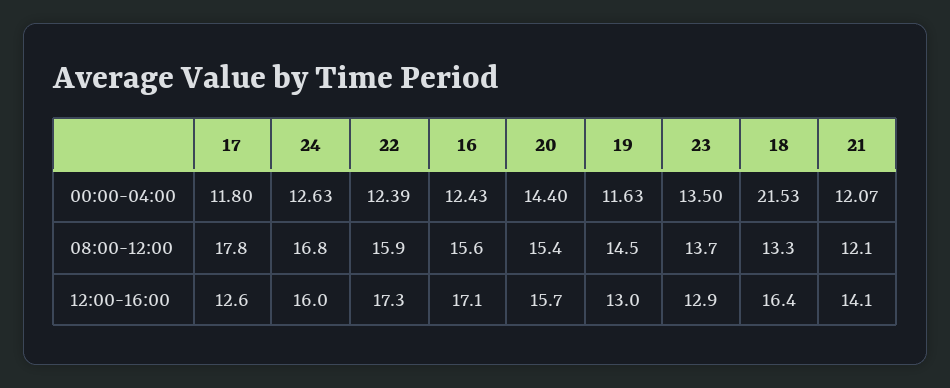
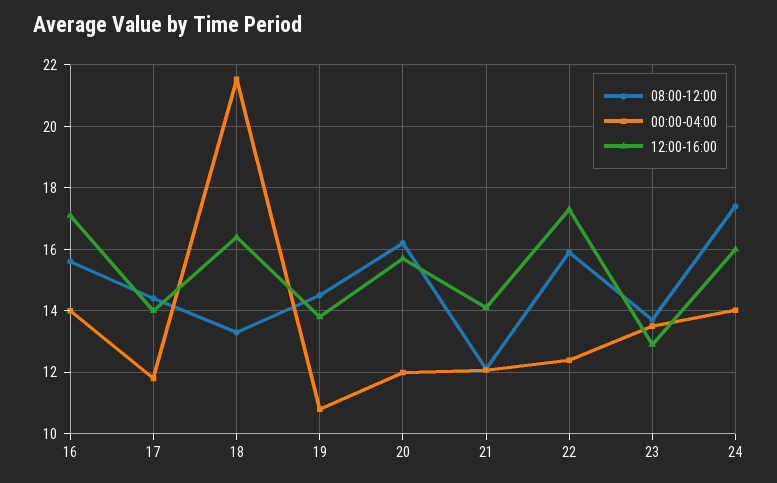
  {
    "00:00-04:00": {
      "17": 11.8,
-     "24": 12.63,
+     "24": 14,
      "22": 12.39,
-     "16": 12.43,
+     "16": 14,
-     "20": 14.4,
+     "20": 12,
-     "19": 11.63,
+     "19": 10.8,
      "23": 13.5,
      "18": 21.53,
      "21": 12.07
    },
    "08:00-12:00": {
-     "17": 17.8,
+     "17": 14.4,
-     "24": 16.8,
+     "24": 17.4,
      "22": 15.9,
      "16": 15.6,
-     "20": 15.4,
+     "20": 16.2,
      "19": 14.5,
      "23": 13.7,
      "18": 13.3,
      "21": 12.1
    },
    "12:00-16:00": {
-     "17": 12.6,
+     "17": 14,
      "24": 16,
      "22": 17.3,
      "16": 17.1,
      "20": 15.7,
-     "19": 13,
+     "19": 13.8,
      "23": 12.9,
      "18": 16.4,
      "21": 14.1
    }
  }

